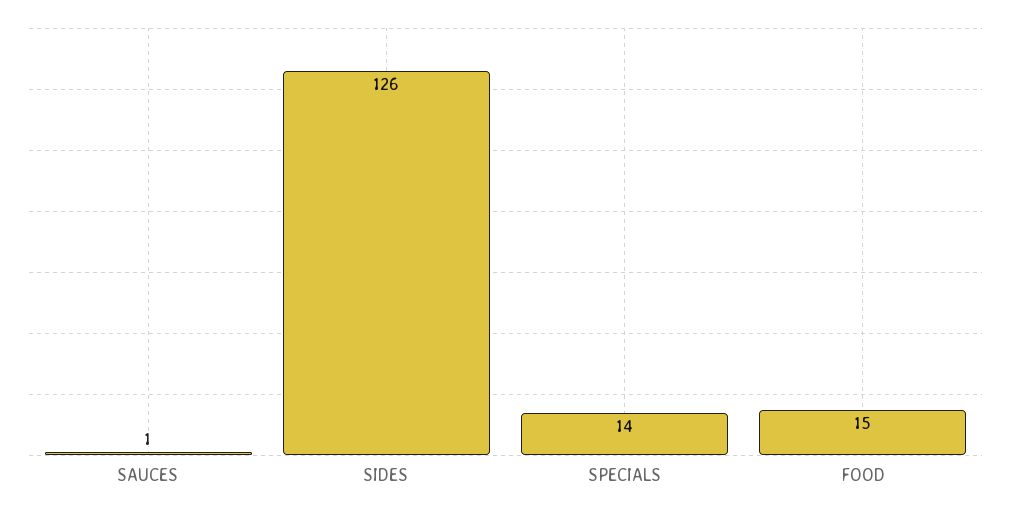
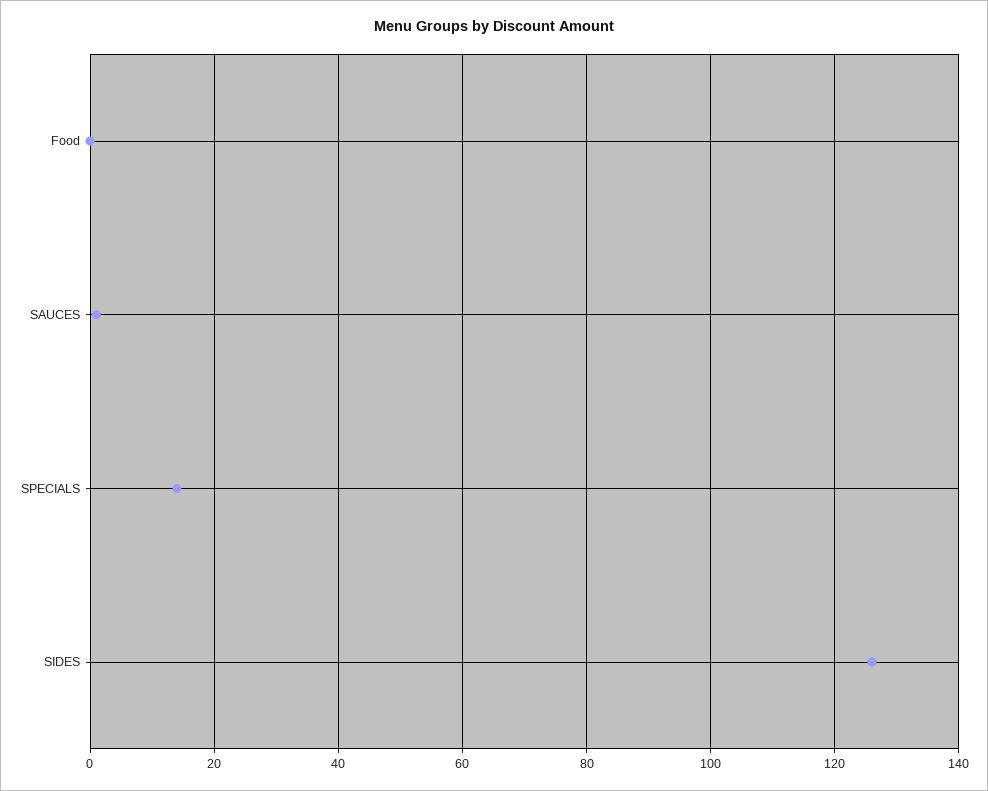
  {
    "SAUCES": 1,
    "SIDES": 126,
    "SPECIALS": 14,
-   "FOOD": 15
+   "FOOD": 0
  }

